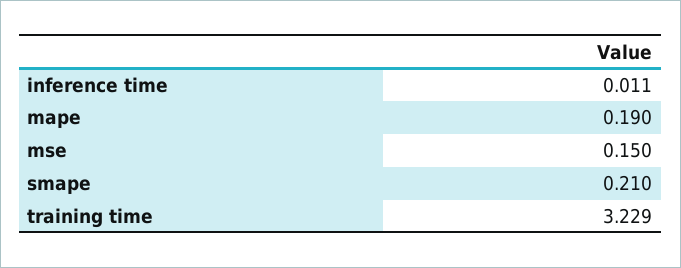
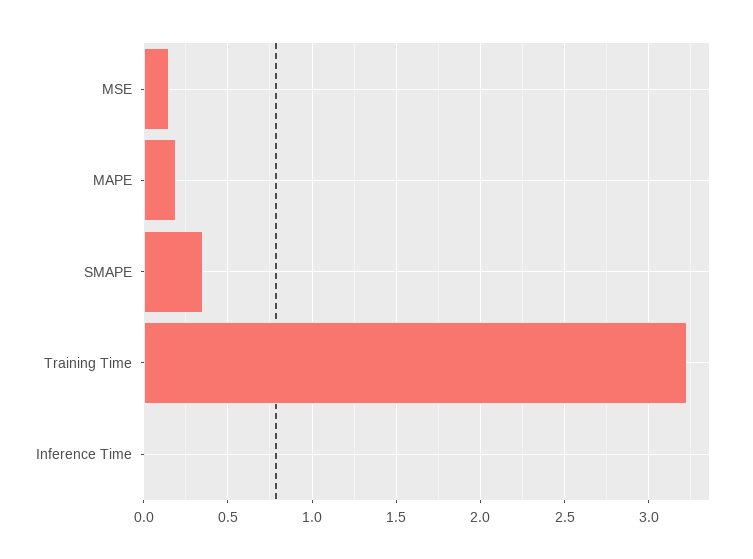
  {
    "inference time": 0.011,
    "mape": 0.19,
    "mse": 0.15,
-   "smape": 0.21,
+   "smape": 0.35,
    "training time": 3.229
  }

